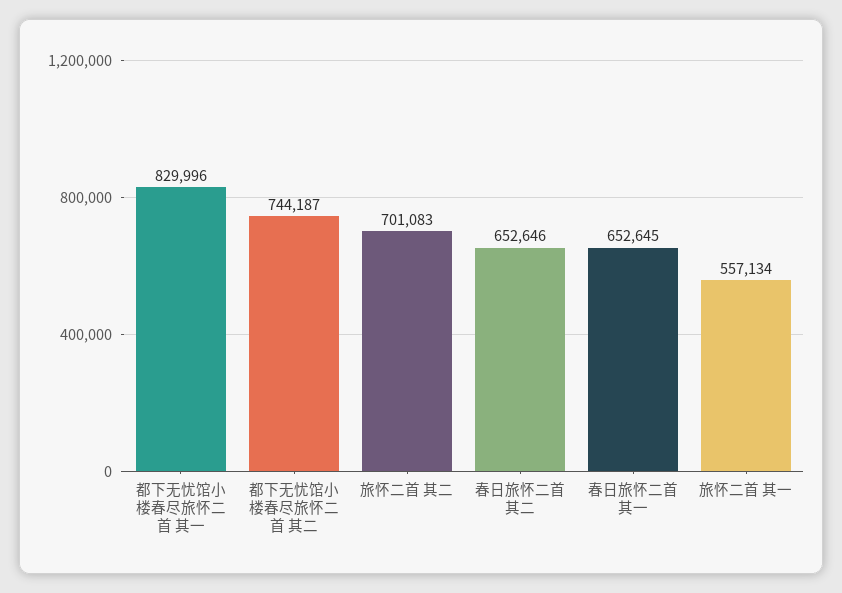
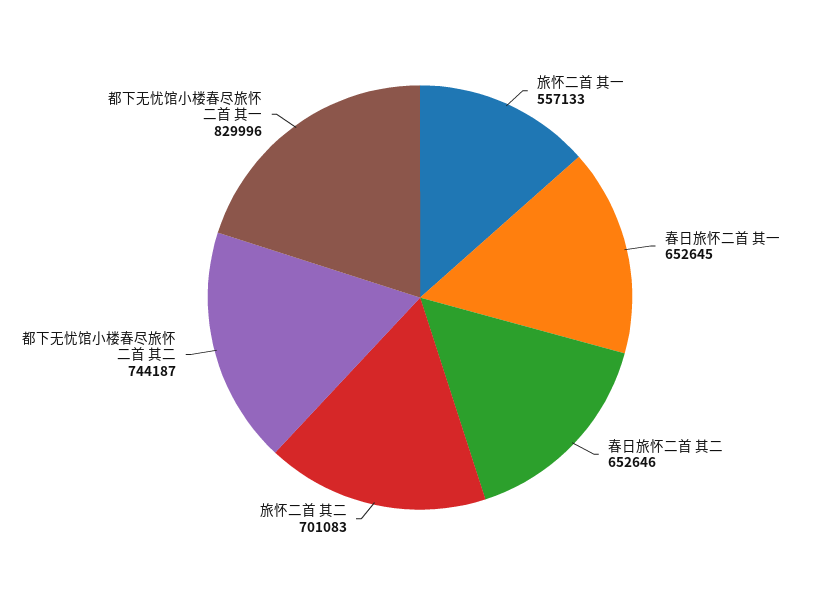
  {
    "都下无忧馆小楼春尽旅怀二首 其一": 829996,
    "都下无忧馆小楼春尽旅怀二首 其二": 744187,
    "旅怀二首 其二": 701083,
    "春日旅怀二首 其二": 652646,
    "春日旅怀二首 其一": 652645,
-   "旅怀二首 其一": 557134
+   "旅怀二首 其一": 557133
  }

